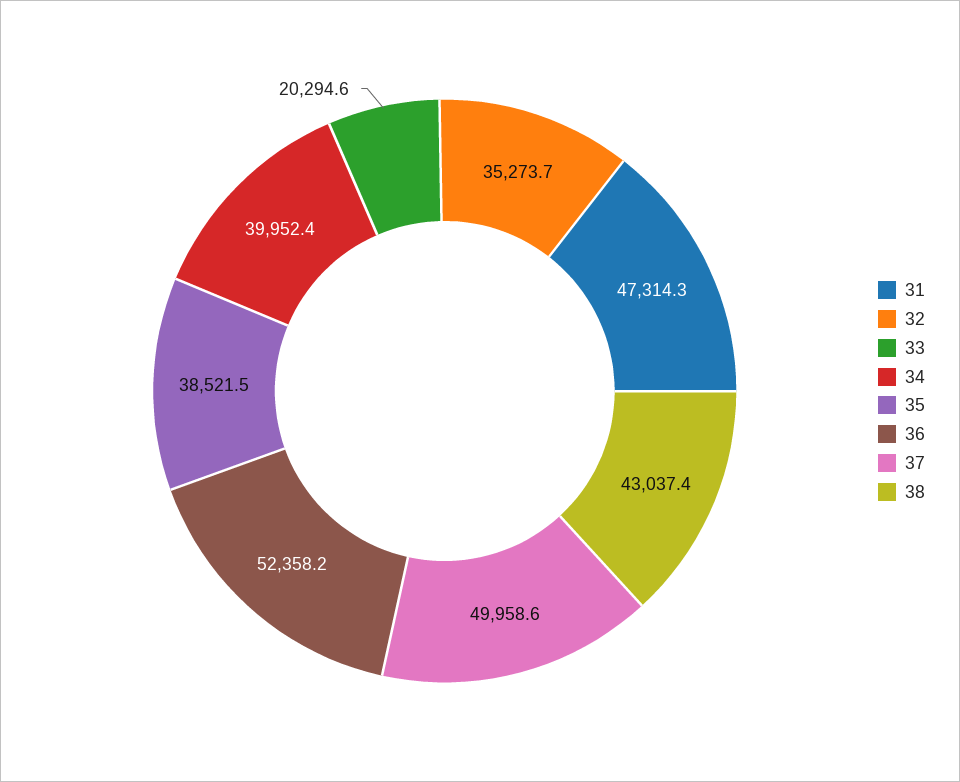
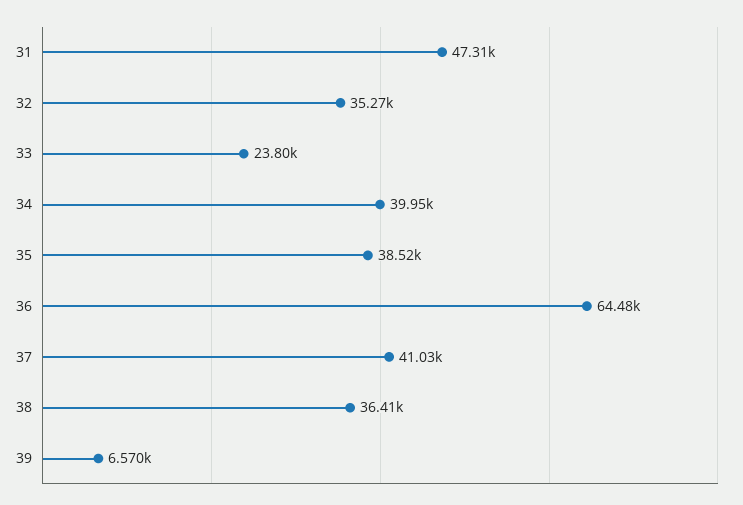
  {
    "31": 47314.3,
    "32": 35273.7,
-   "33": 20294.6,
+   "33": 23800,
    "34": 39952.4,
    "35": 38521.5,
-   "36": 52358.2,
+   "36": 64480,
-   "37": 49958.6,
+   "37": 41030,
-   "38": 43037.4
+   "38": 36410,
+   "39": 6570
  }

